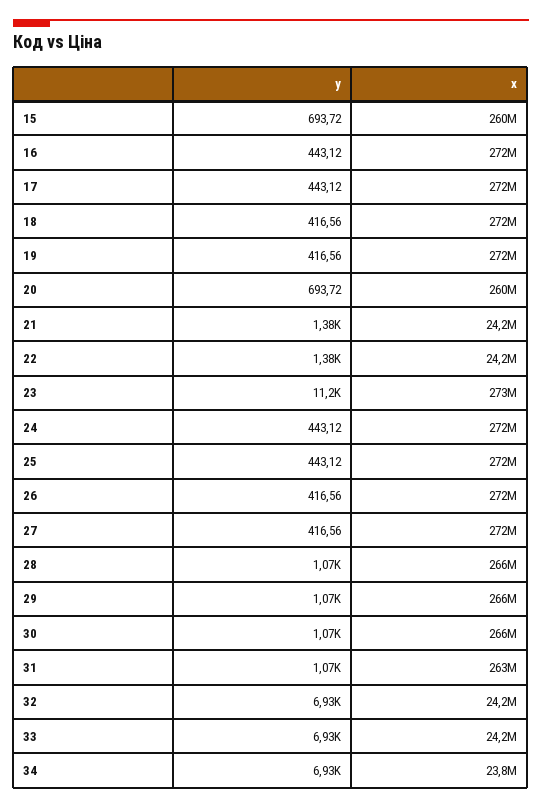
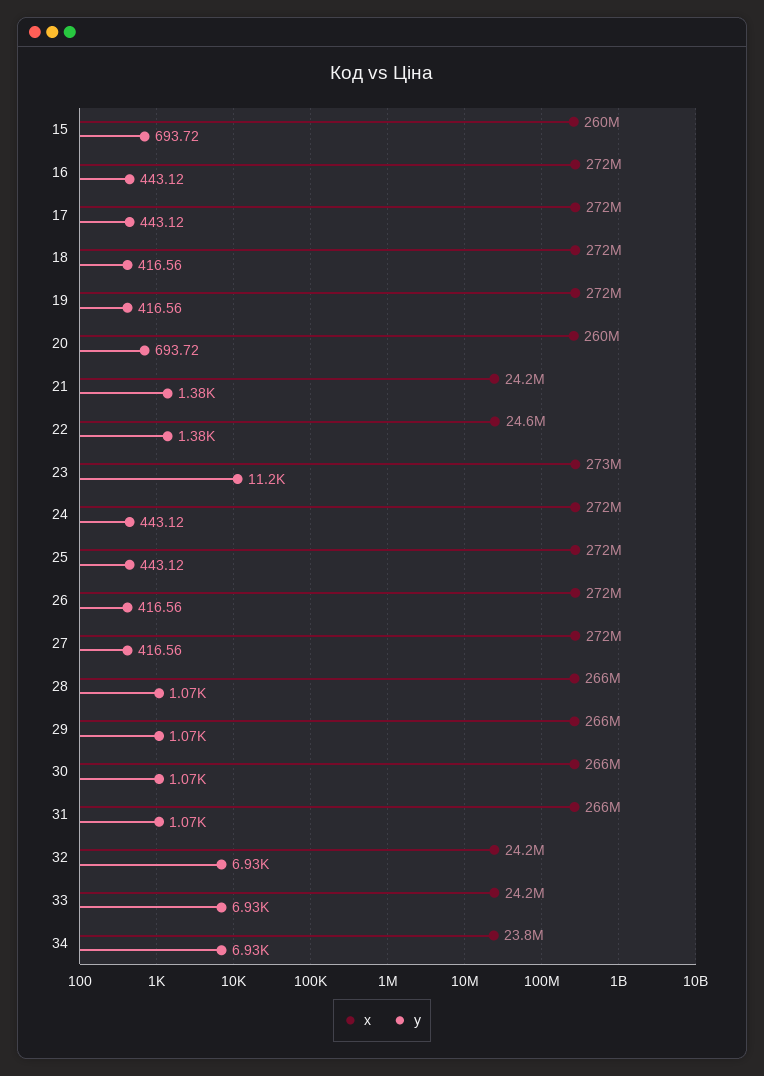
  {
    "y": {
      "15": 693.72,
      "16": 443.12,
      "17": 443.12,
      "18": 416.56,
      "19": 416.56,
      "20": 693.72,
      "21": 1380,
      "22": 1380,
      "23": 11200,
      "24": 443.12,
      "25": 443.12,
      "26": 416.56,
      "27": 416.56,
      "28": 1070,
      "29": 1070,
      "30": 1070,
      "31": 1070,
      "32": 6930,
      "33": 6930,
      "34": 6930
    },
    "x": {
      "15": 260000000,
      "16": 272000000,
      "17": 272000000,
      "18": 272000000,
      "19": 272000000,
      "20": 260000000,
      "21": 24200000,
-     "22": 24200000,
+     "22": 24600000,
      "23": 273000000,
      "24": 272000000,
      "25": 272000000,
      "26": 272000000,
      "27": 272000000,
      "28": 266000000,
      "29": 266000000,
      "30": 266000000,
-     "31": 263000000,
+     "31": 266000000,
      "32": 24200000,
      "33": 24200000,
      "34": 23800000
    }
  }

